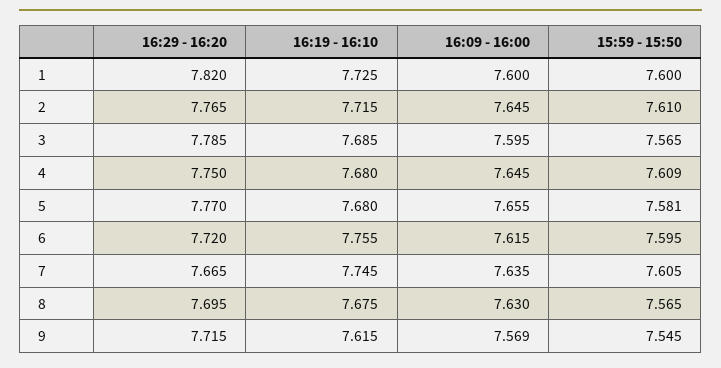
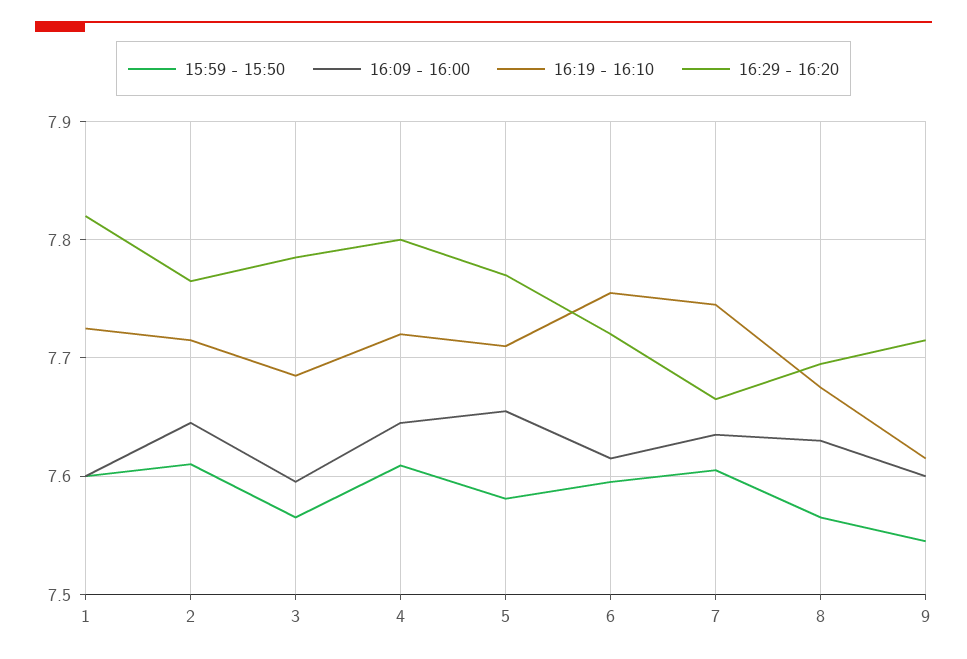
  {
    "16:29 - 16:20": {
      "1": 7.82,
      "2": 7.765,
      "3": 7.785,
-     "4": 7.75,
+     "4": 7.8,
      "5": 7.77,
      "6": 7.72,
      "7": 7.665,
      "8": 7.695,
      "9": 7.715
    },
    "16:19 - 16:10": {
      "1": 7.725,
      "2": 7.715,
      "3": 7.685,
-     "4": 7.68,
+     "4": 7.72,
-     "5": 7.68,
+     "5": 7.71,
      "6": 7.755,
      "7": 7.745,
      "8": 7.675,
      "9": 7.615
    },
    "16:09 - 16:00": {
      "1": 7.6,
      "2": 7.645,
      "3": 7.595,
      "4": 7.645,
      "5": 7.655,
      "6": 7.615,
      "7": 7.635,
      "8": 7.63,
-     "9": 7.569
+     "9": 7.6
    },
    "15:59 - 15:50": {
      "1": 7.6,
      "2": 7.61,
      "3": 7.565,
      "4": 7.609,
      "5": 7.581,
      "6": 7.595,
      "7": 7.605,
      "8": 7.565,
      "9": 7.545
    }
  }

